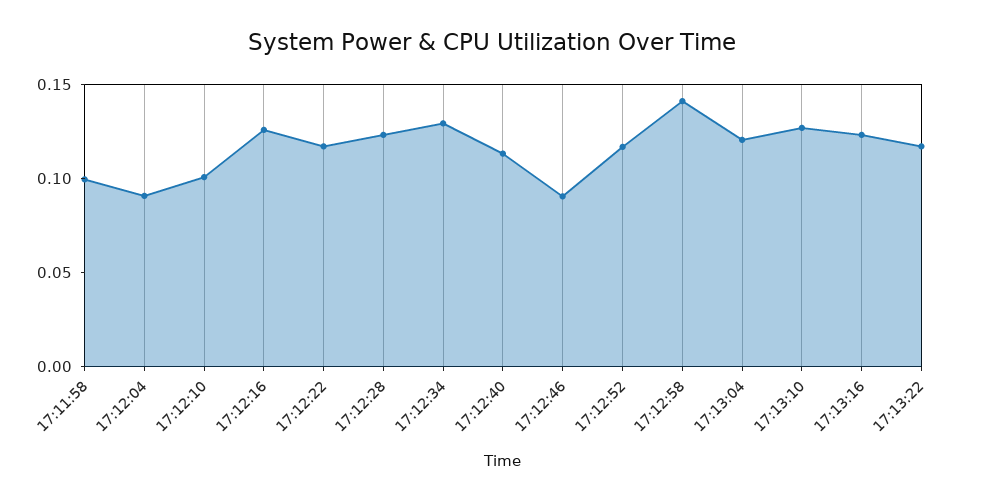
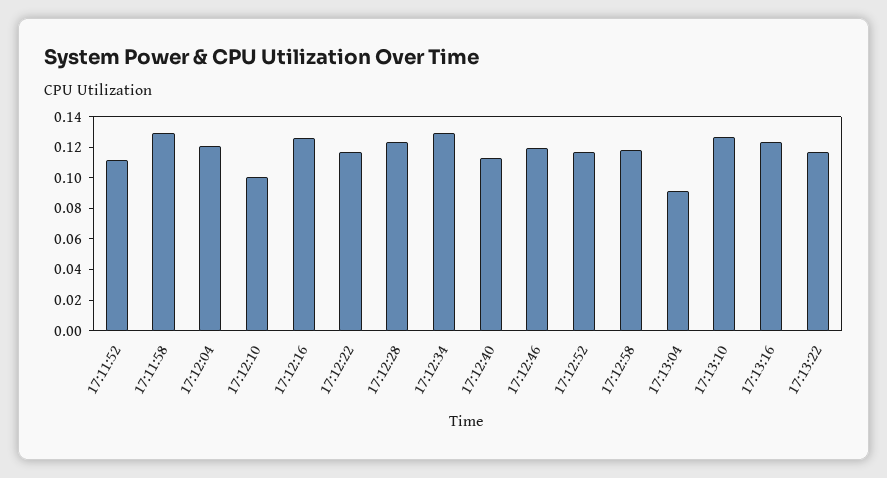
  {
-   "17:11:58": 0.1,
+   "17:11:58": 0.13,
-   "17:12:04": 0.09,
+   "17:12:04": 0.12,
    "17:12:10": 0.1,
    "17:12:16": 0.13,
    "17:12:22": 0.12,
    "17:12:28": 0.12,
    "17:12:34": 0.13,
    "17:12:40": 0.11,
-   "17:12:46": 0.09,
+   "17:12:46": 0.12,
    "17:12:52": 0.12,
-   "17:12:58": 0.14,
+   "17:12:58": 0.12,
-   "17:13:04": 0.12,
+   "17:13:04": 0.09,
    "17:13:10": 0.13,
    "17:13:16": 0.12,
-   "17:13:22": 0.12
+   "17:13:22": 0.12,
+   "17:11:52": 0.11
  }

